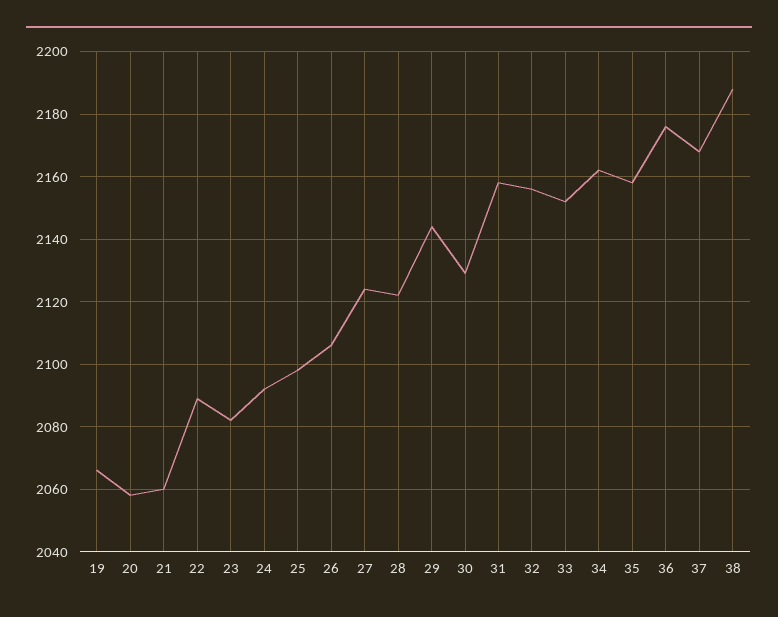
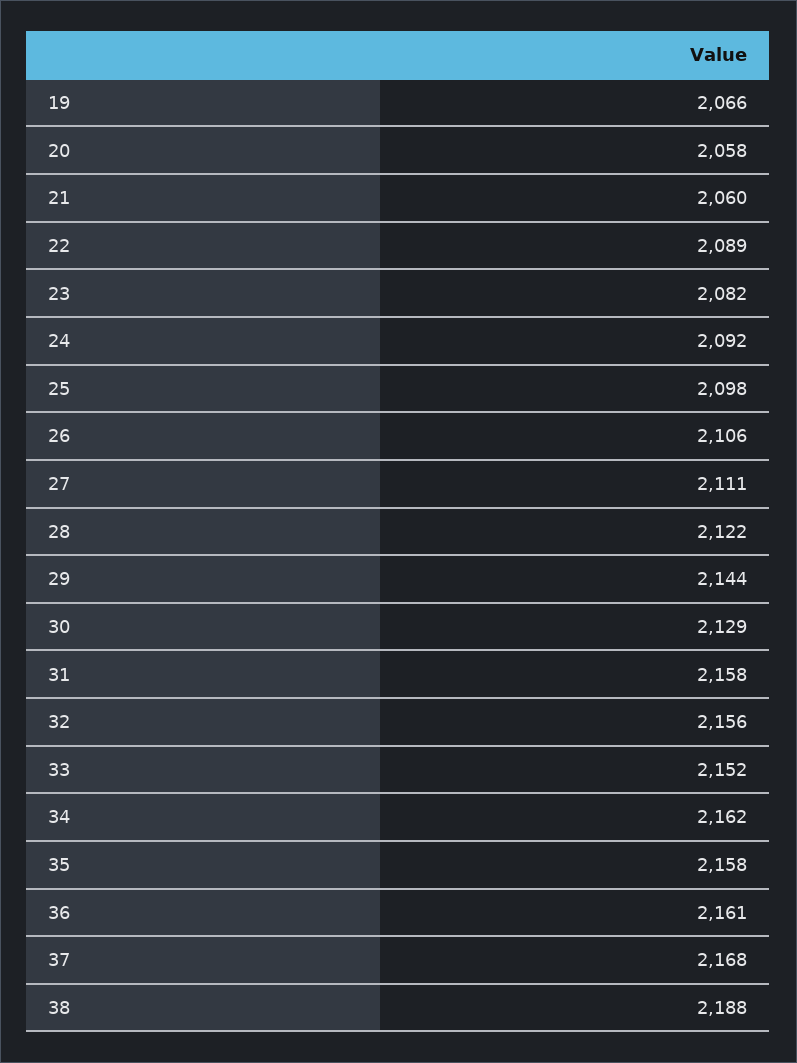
  {
    "19": 2066,
    "20": 2058,
    "21": 2060,
    "22": 2089,
    "23": 2082,
    "24": 2092,
    "25": 2098,
    "26": 2106,
-   "27": 2125,
+   "27": 2111,
    "28": 2122,
    "29": 2144,
    "30": 2129,
    "31": 2158,
    "32": 2156,
    "33": 2152,
    "34": 2162,
    "35": 2158,
-   "36": 2175,
+   "36": 2161,
    "37": 2168,
    "38": 2188
  }

